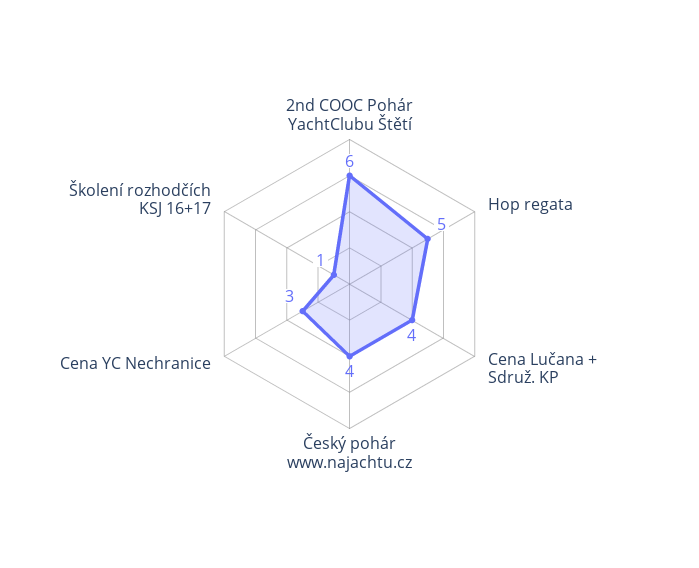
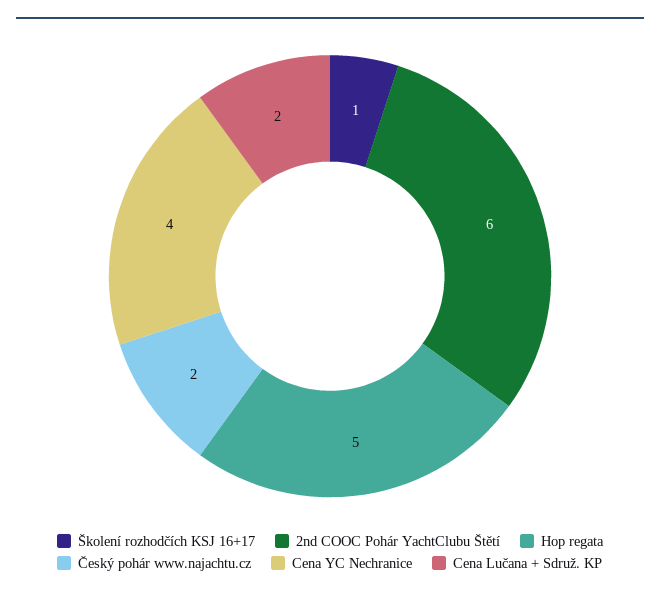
  {
    "2nd COOC Pohár YachtClubu Štětí": 6,
    "Hop regata": 5,
-   "Cena Lučana + Sdruž. KP": 4,
+   "Cena Lučana + Sdruž. KP": 2,
-   "Český pohár www.najachtu.cz": 4,
+   "Český pohár www.najachtu.cz": 2,
-   "Cena YC Nechranice": 3,
+   "Cena YC Nechranice": 4,
    "Školení rozhodčích KSJ 16+17": 1
  }

